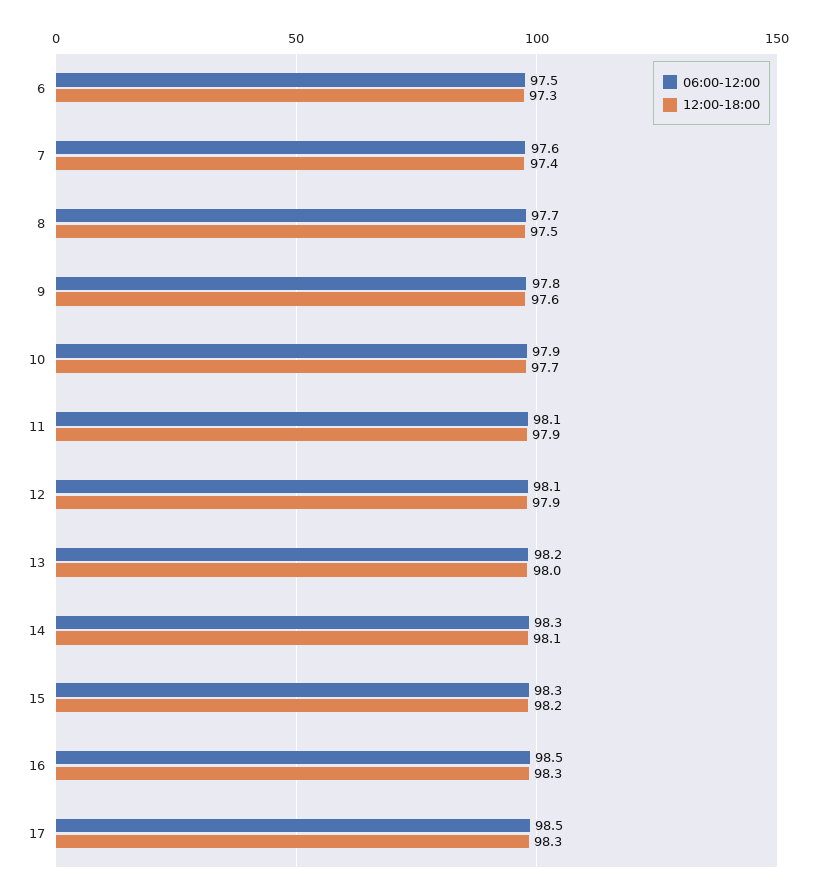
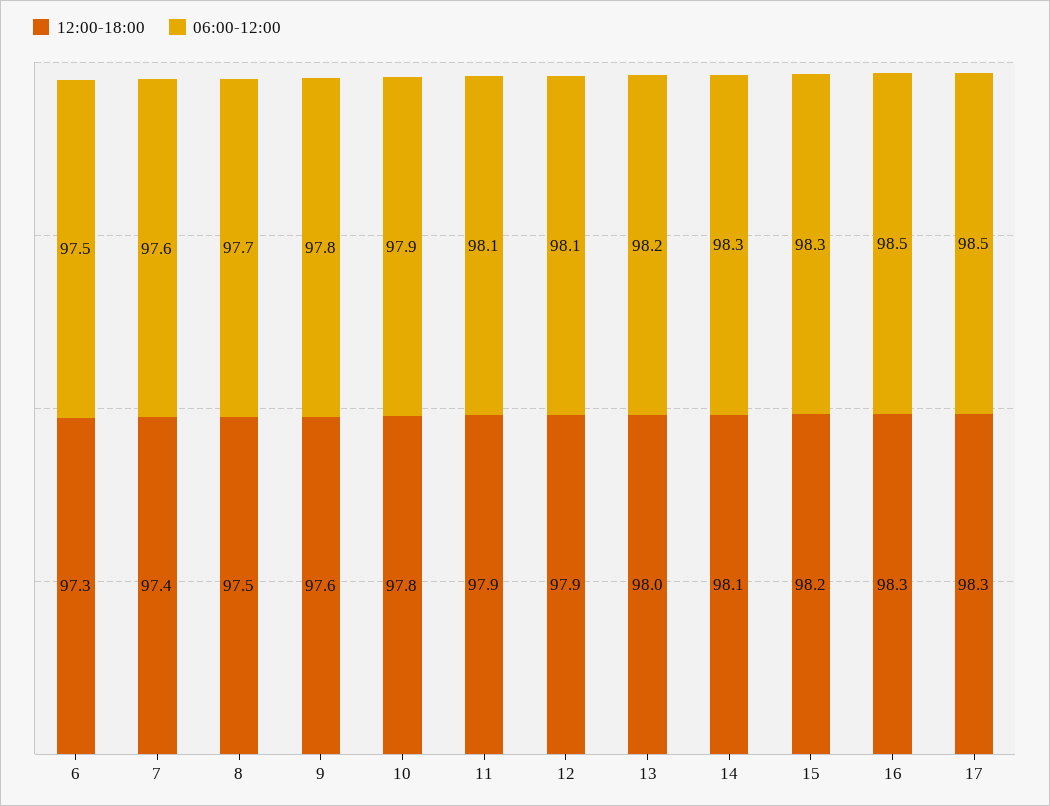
  {
    "06:00-12:00": {
      "6": 97.5,
      "7": 97.6,
      "8": 97.7,
      "9": 97.8,
      "10": 97.9,
      "11": 98.1,
      "12": 98.1,
      "13": 98.2,
      "14": 98.3,
      "15": 98.3,
      "16": 98.5,
      "17": 98.5
    },
    "12:00-18:00": {
      "6": 97.3,
      "7": 97.4,
      "8": 97.5,
      "9": 97.6,
-     "10": 97.7,
+     "10": 97.8,
      "11": 97.9,
      "12": 97.9,
      "13": 98,
      "14": 98.1,
      "15": 98.2,
      "16": 98.3,
      "17": 98.3
    }
  }

